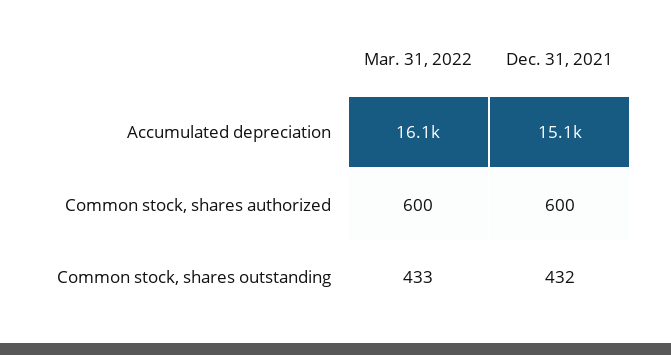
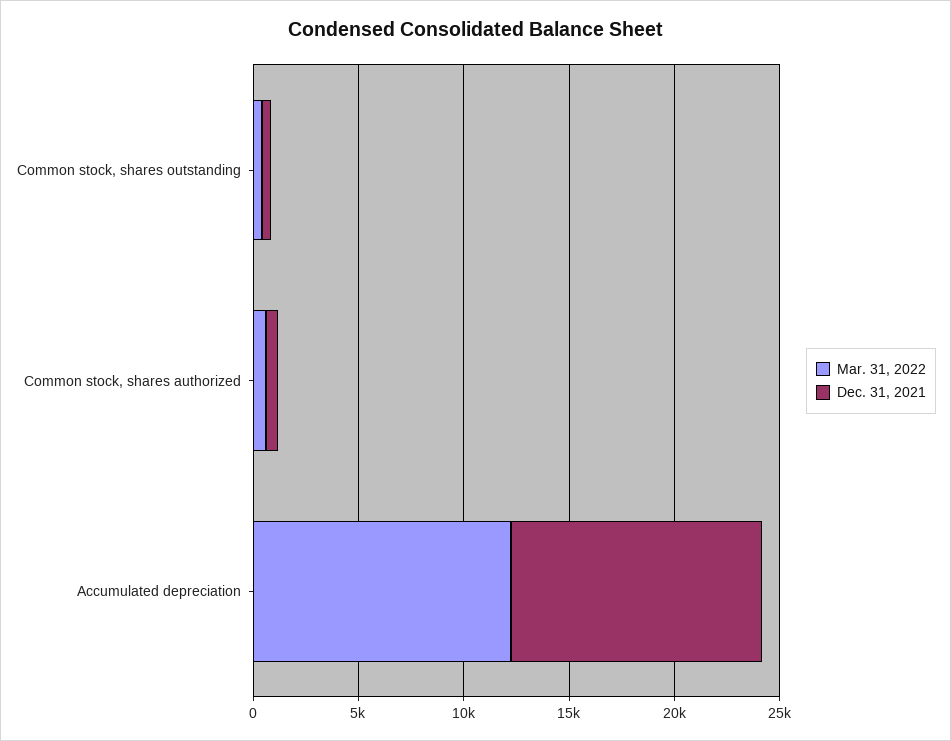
  {
    "Mar. 31, 2022": {
-     "Accumulated depreciation": 16100,
+     "Accumulated depreciation": 12000,
      "Common stock, shares authorized": 600,
      "Common stock, shares outstanding": 433
    },
    "Dec. 31, 2021": {
-     "Accumulated depreciation": 15100,
+     "Accumulated depreciation": 12000,
      "Common stock, shares authorized": 600,
      "Common stock, shares outstanding": 432
    }
  }

